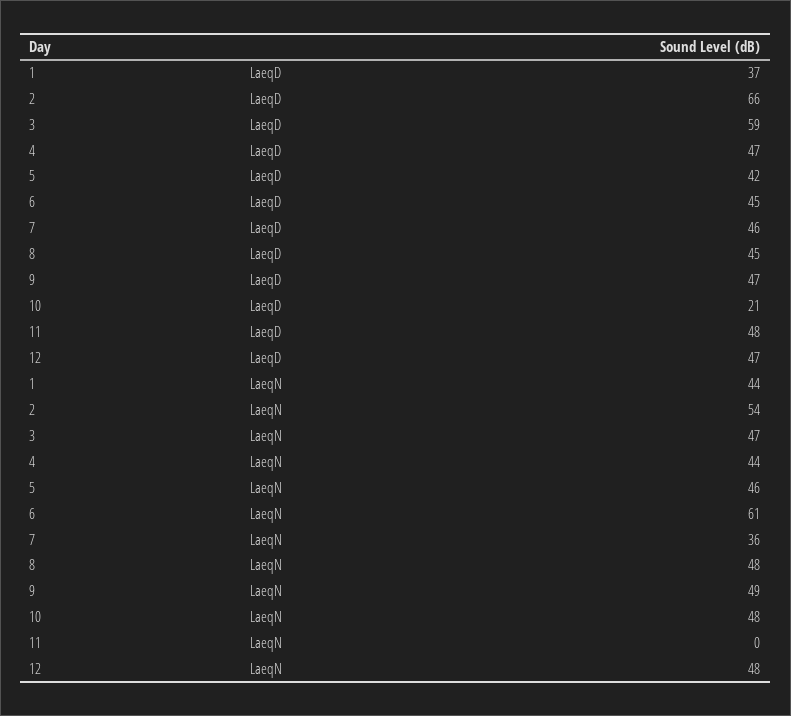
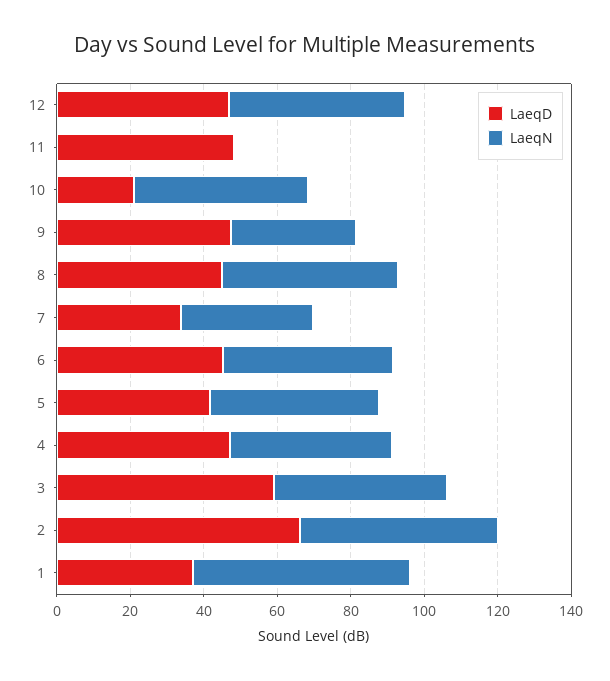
  {
    "LaeqD": {
      "1": 37,
      "2": 66,
      "3": 59,
      "4": 47,
      "5": 42,
      "6": 45,
-     "7": 46,
+     "7": 35,
      "8": 45,
      "9": 47,
      "10": 21,
      "11": 48,
      "12": 47
    },
    "LaeqN": {
-     "1": 44,
+     "1": 60,
      "2": 54,
      "3": 47,
      "4": 44,
      "5": 46,
-     "6": 61,
+     "6": 45,
      "7": 36,
      "8": 48,
-     "9": 49,
+     "9": 35,
      "10": 48,
      "11": 0,
      "12": 48
    }
  }

